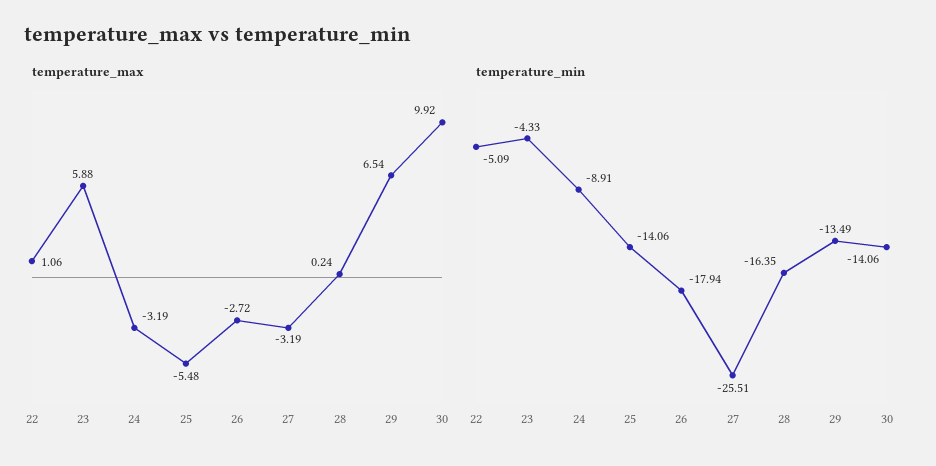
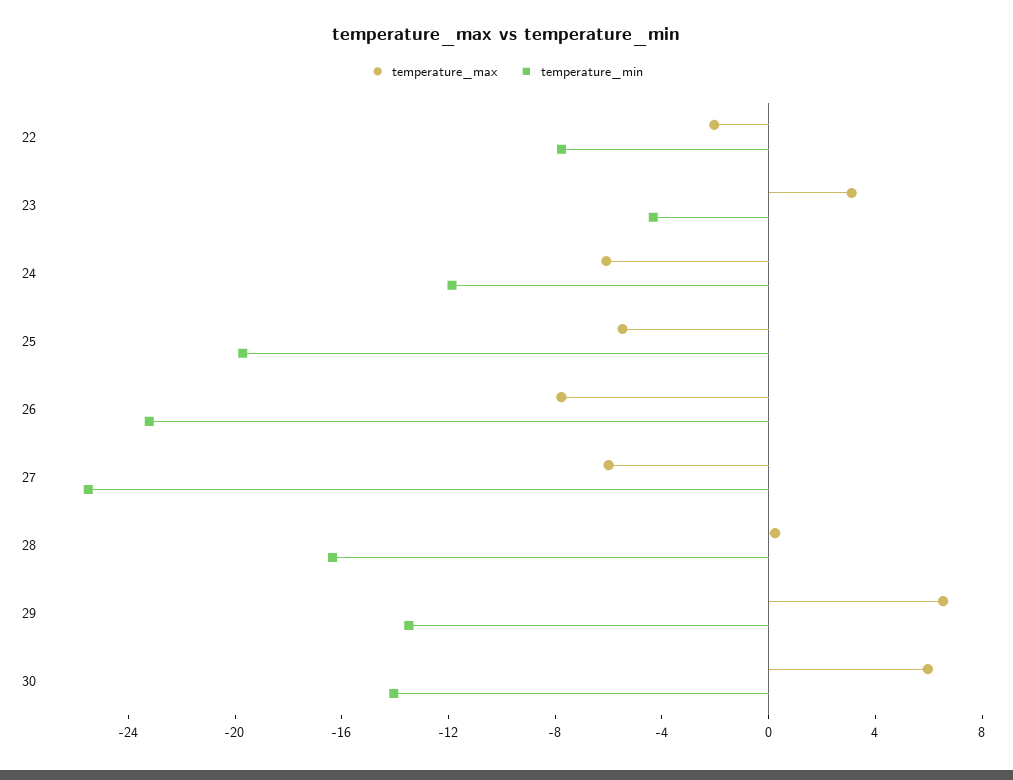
  {
    "temperature_max": {
-     "22": 1.06,
+     "22": -2,
-     "23": 5.88,
+     "23": 3,
-     "24": -3.19,
+     "24": -6,
      "25": -5.48,
-     "26": -2.72,
+     "26": -8,
-     "27": -3.19,
+     "27": -6,
      "28": 0.24,
      "29": 6.54,
-     "30": 9.92
+     "30": 6
    },
    "temperature_min": {
-     "22": -5.09,
+     "22": -8,
      "23": -4.33,
-     "24": -8.91,
+     "24": -12,
-     "25": -14.06,
+     "25": -20,
-     "26": -17.94,
+     "26": -23,
      "27": -25.51,
      "28": -16.35,
      "29": -13.49,
      "30": -14.06
    }
  }

